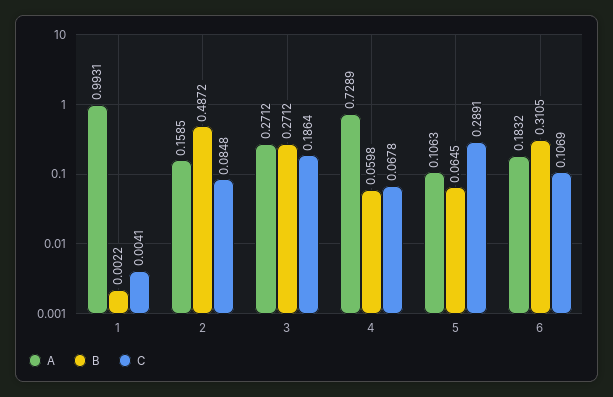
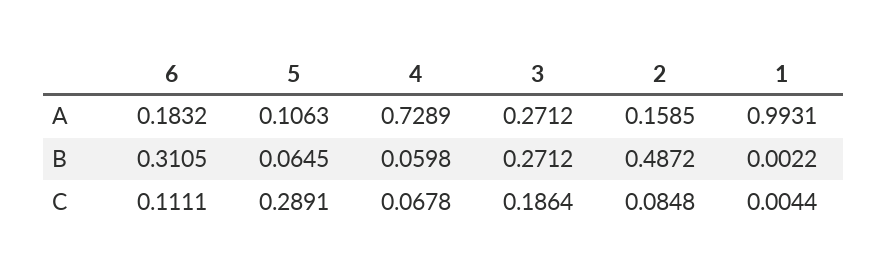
  {
    "A": {
      "1": 0.9931,
      "2": 0.1585,
      "3": 0.2712,
      "4": 0.7289,
      "5": 0.1063,
      "6": 0.1832
    },
    "B": {
      "1": 0.0022,
      "2": 0.4872,
      "3": 0.2712,
      "4": 0.0598,
      "5": 0.0645,
      "6": 0.3105
    },
    "C": {
-     "1": 0.0041,
+     "1": 0.0044,
      "2": 0.0848,
      "3": 0.1864,
      "4": 0.0678,
      "5": 0.2891,
-     "6": 0.1069
+     "6": 0.1111
    }
  }

